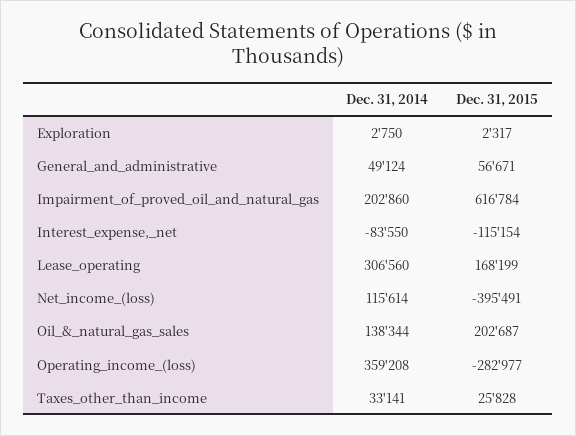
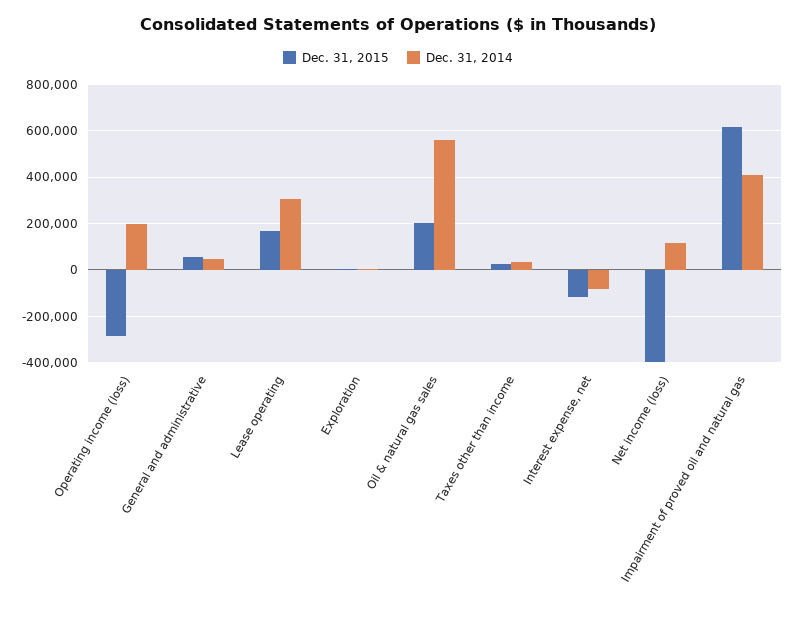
  {
    "Dec. 31, 2014": {
      "Exploration": 2750,
      "General_and_administrative": 49124,
-     "Impairment_of_proved_oil_and_natural_gas": 202860,
+     "Impairment_of_proved_oil_and_natural_gas": 400000,
      "Interest_expense,_net": -83550,
      "Lease_operating": 306560,
      "Net_income_(loss)": 115614,
-     "Oil_&_natural_gas_sales": 138344,
+     "Oil_&_natural_gas_sales": 550000,
-     "Operating_income_(loss)": 359208,
+     "Operating_income_(loss)": 200000,
      "Taxes_other_than_income": 33141
    },
    "Dec. 31, 2015": {
      "Exploration": 2317,
      "General_and_administrative": 56671,
      "Impairment_of_proved_oil_and_natural_gas": 616784,
      "Interest_expense,_net": -115154,
      "Lease_operating": 168199,
      "Net_income_(loss)": -395491,
      "Oil_&_natural_gas_sales": 202687,
      "Operating_income_(loss)": -282977,
      "Taxes_other_than_income": 25828
    }
  }

